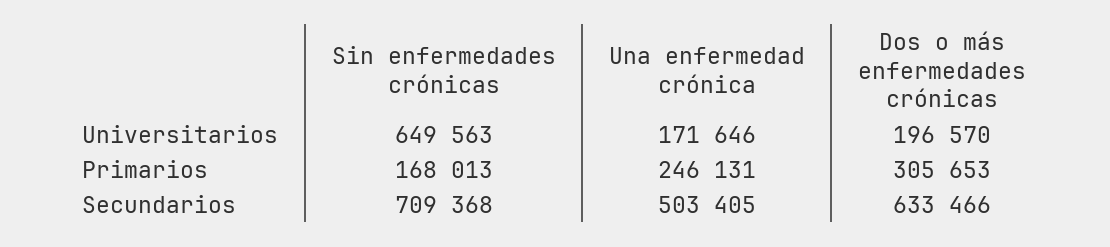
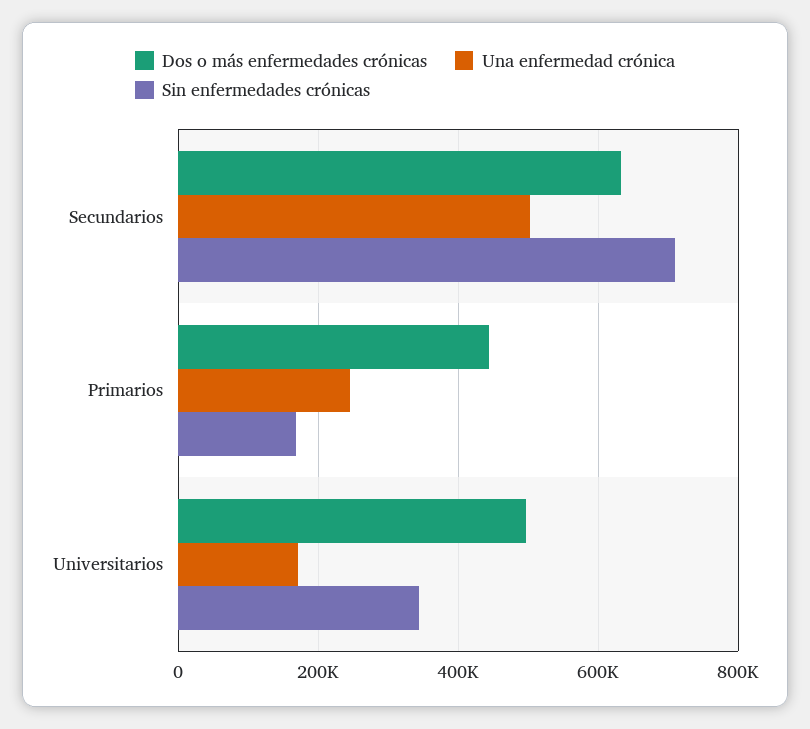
  {
    "Sin enfermedades crónicas": {
-     "Universitarios": 649563,
+     "Universitarios": 340000,
      "Primarios": 168013,
      "Secundarios": 709368
    },
    "Una enfermedad crónica": {
      "Universitarios": 171646,
      "Primarios": 246131,
      "Secundarios": 503405
    },
    "Dos o más enfermedades crónicas": {
-     "Universitarios": 196570,
+     "Universitarios": 500000,
-     "Primarios": 305653,
+     "Primarios": 440000,
      "Secundarios": 633466
    }
  }

